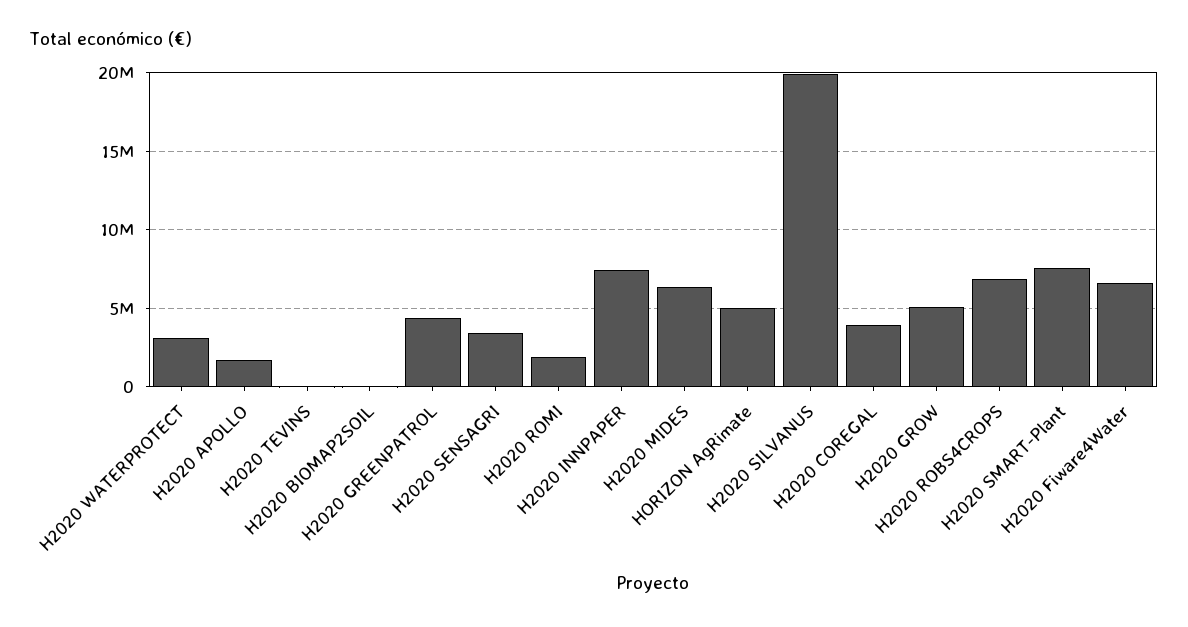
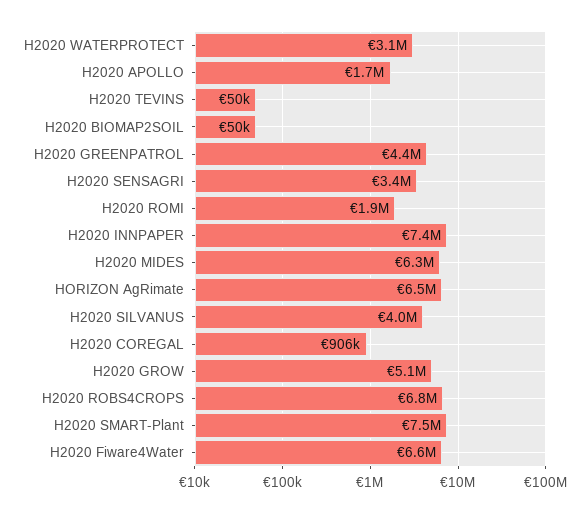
  {
    "H2020 WATERPROTECT": 3100000,
    "H2020 APOLLO": 1700000,
    "H2020 TEVINS": 50000,
    "H2020 BIOMAP2SOIL": 50000,
    "H2020 GREENPATROL": 4400000,
    "H2020 SENSAGRI": 3400000,
    "H2020 ROMI": 1900000,
    "H2020 INNPAPER": 7400000,
    "H2020 MIDES": 6300000,
-   "HORIZON AgRimate": 5000000,
+   "HORIZON AgRimate": 6500000,
-   "H2020 SILVANUS": 20000000,
+   "H2020 SILVANUS": 4000000,
-   "H2020 COREGAL": 4000000,
+   "H2020 COREGAL": 906000,
    "H2020 GROW": 5100000,
    "H2020 ROBS4CROPS": 6800000,
    "H2020 SMART-Plant": 7500000,
    "H2020 Fiware4Water": 6600000
  }

